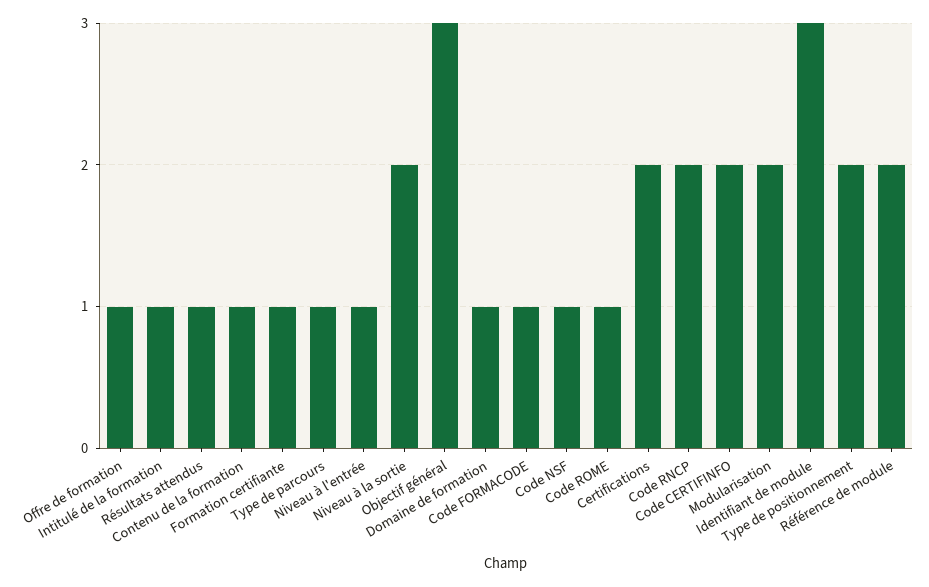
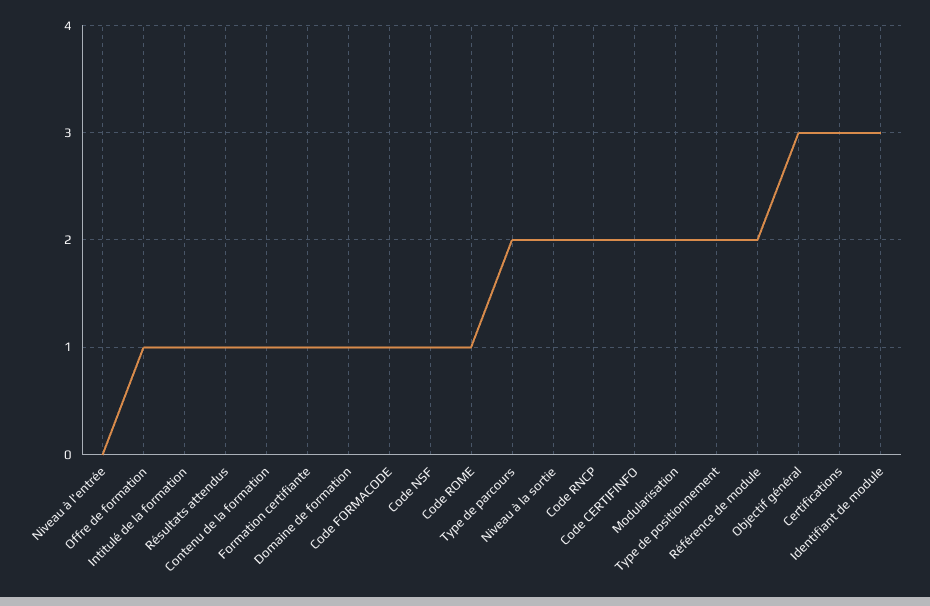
  {
    "Offre de formation": 1,
    "Intitulé de la formation": 1,
    "Résultats attendus": 1,
    "Contenu de la formation": 1,
    "Formation certifiante": 1,
-   "Type de parcours": 1,
+   "Type de parcours": 2,
-   "Niveau à l'entrée": 1,
+   "Niveau à l'entrée": 0,
    "Niveau à la sortie": 2,
    "Objectif général": 3,
    "Domaine de formation": 1,
    "Code FORMACODE": 1,
    "Code NSF": 1,
    "Code ROME": 1,
-   "Certifications": 2,
+   "Certifications": 3,
    "Code RNCP": 2,
    "Code CERTIFINFO": 2,
    "Modularisation": 2,
    "Identifiant de module": 3,
    "Type de positionnement": 2,
    "Référence de module": 2
  }

